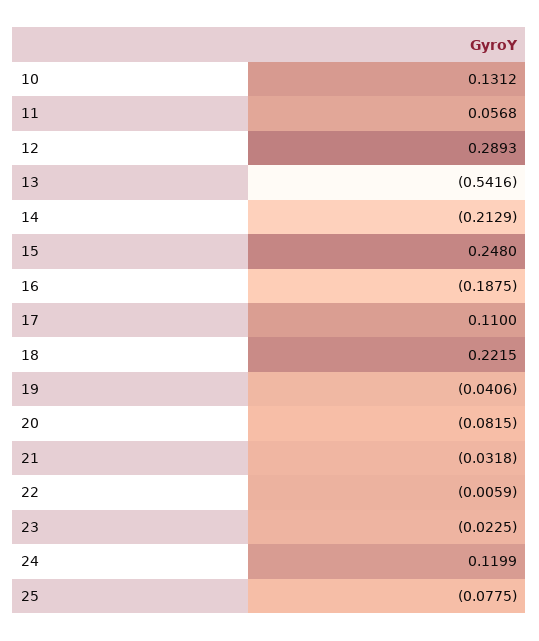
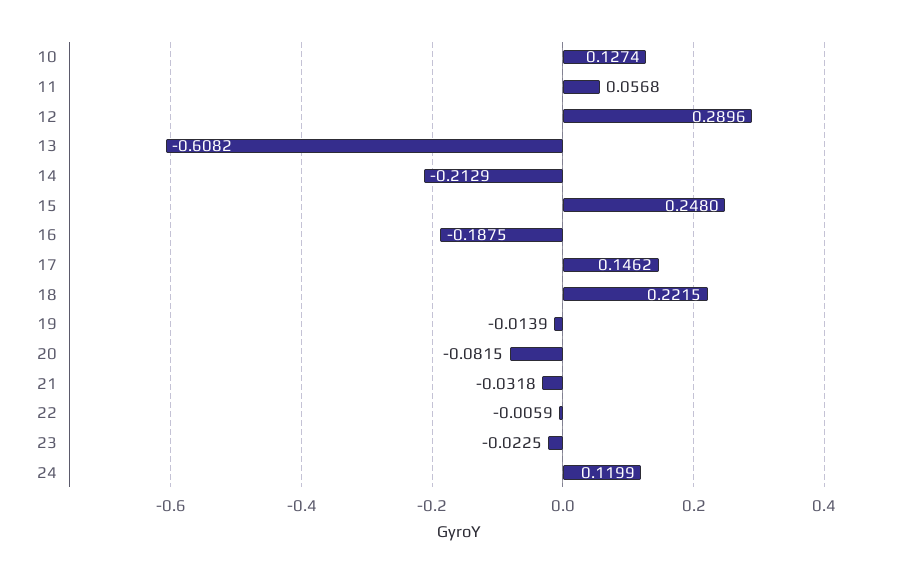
  {
-   "10": 0.1312,
+   "10": 0.1274,
    "11": 0.0568,
-   "12": 0.2893,
+   "12": 0.2896,
-   "13": -0.5416,
+   "13": -0.6082,
    "14": -0.2129,
    "15": 0.248,
    "16": -0.1875,
-   "17": 0.11,
+   "17": 0.1462,
    "18": 0.2215,
-   "19": -0.0406,
+   "19": -0.0139,
    "20": -0.0815,
    "21": -0.0318,
    "22": -0.0059,
    "23": -0.0225,
-   "24": 0.1199,
+   "24": 0.1199
-   "25": -0.0775
  }

